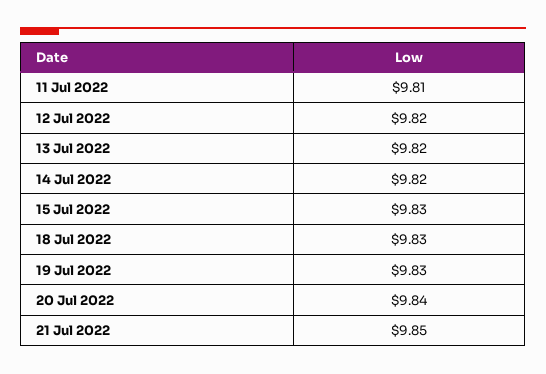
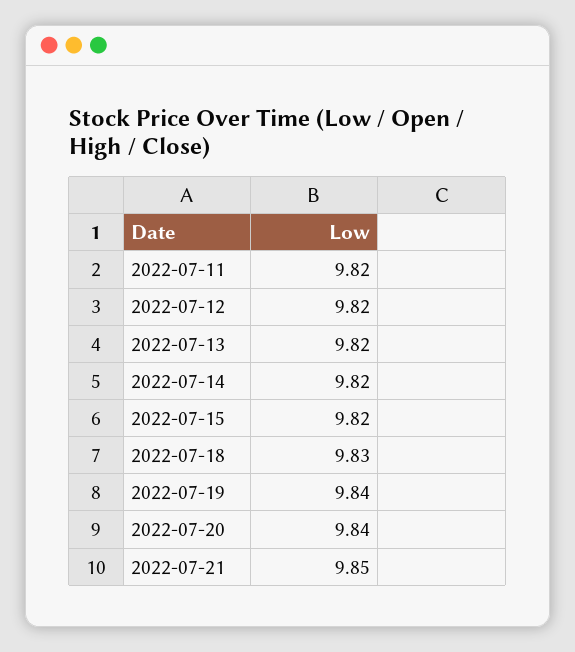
  {
-   "11 Jul 2022": 9.81,
+   "11 Jul 2022": 9.82,
    "12 Jul 2022": 9.82,
    "13 Jul 2022": 9.82,
    "14 Jul 2022": 9.82,
-   "15 Jul 2022": 9.83,
+   "15 Jul 2022": 9.82,
    "18 Jul 2022": 9.83,
-   "19 Jul 2022": 9.83,
+   "19 Jul 2022": 9.84,
    "20 Jul 2022": 9.84,
    "21 Jul 2022": 9.85
  }

